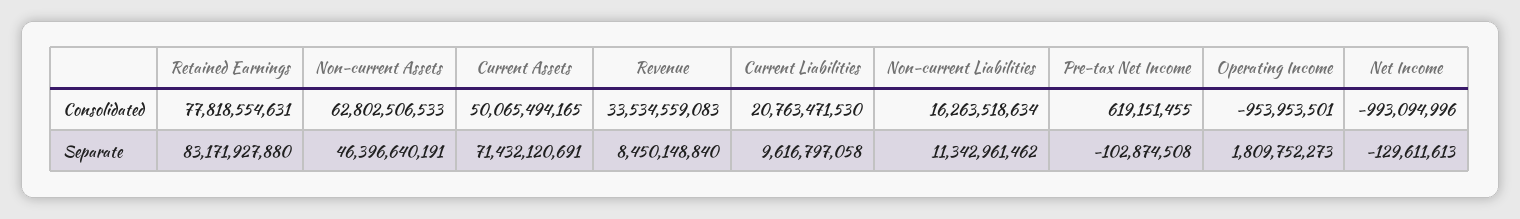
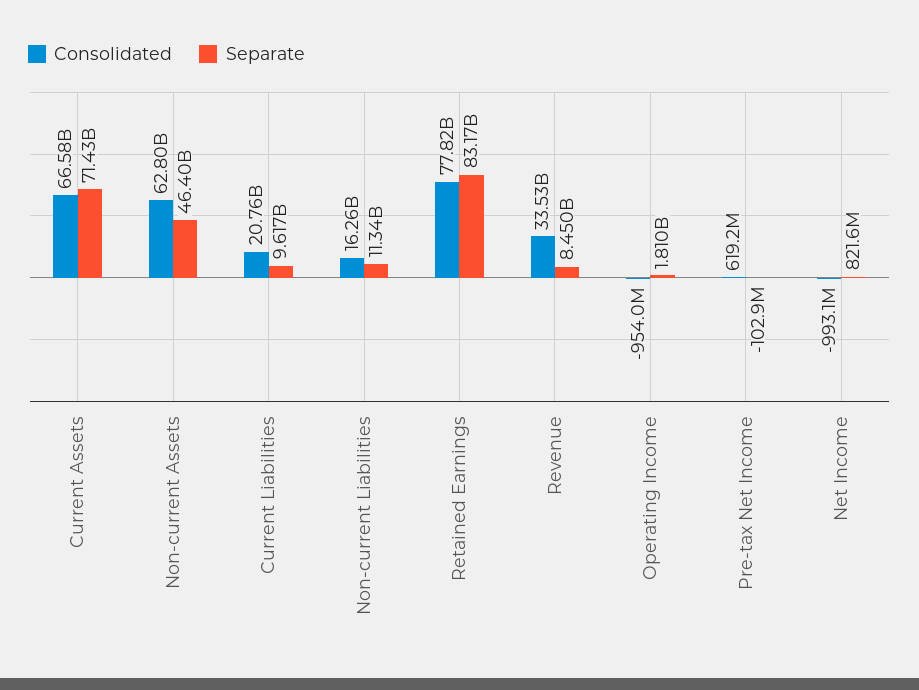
  {
    "Consolidated": {
      "Retained Earnings": 77818554631,
      "Non-current Assets": 62802506533,
-     "Current Assets": 50065494165,
+     "Current Assets": 66580000000,
      "Revenue": 33534559083,
      "Current Liabilities": 20763471530,
      "Non-current Liabilities": 16263518634,
      "Pre-tax Net Income": 619151455,
      "Operating Income": -953953501,
      "Net Income": -993094996
    },
    "Separate": {
      "Retained Earnings": 83171927880,
      "Non-current Assets": 46396640191,
      "Current Assets": 71432120691,
      "Revenue": 8450148840,
      "Current Liabilities": 9616797058,
      "Non-current Liabilities": 11342961462,
      "Pre-tax Net Income": -102874508,
      "Operating Income": 1809752273,
-     "Net Income": -129611613
+     "Net Income": 821600000
    }
  }

